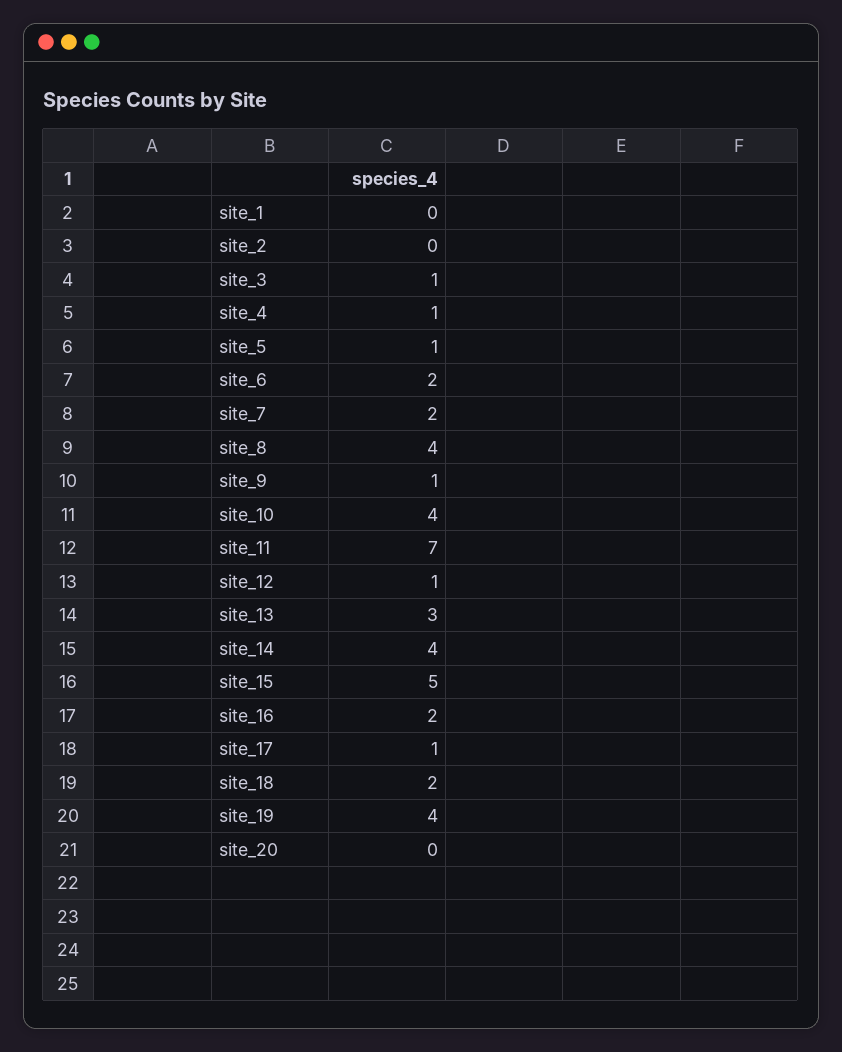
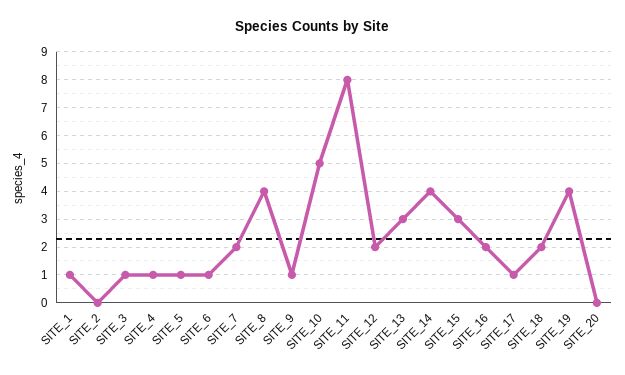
  {
-   "site_1": 0,
+   "site_1": 1,
    "site_2": 0,
    "site_3": 1,
    "site_4": 1,
    "site_5": 1,
-   "site_6": 2,
+   "site_6": 1,
    "site_7": 2,
    "site_8": 4,
    "site_9": 1,
-   "site_10": 4,
+   "site_10": 5,
-   "site_11": 7,
+   "site_11": 8,
-   "site_12": 1,
+   "site_12": 2,
    "site_13": 3,
    "site_14": 4,
-   "site_15": 5,
+   "site_15": 3,
    "site_16": 2,
    "site_17": 1,
    "site_18": 2,
    "site_19": 4,
    "site_20": 0
  }

